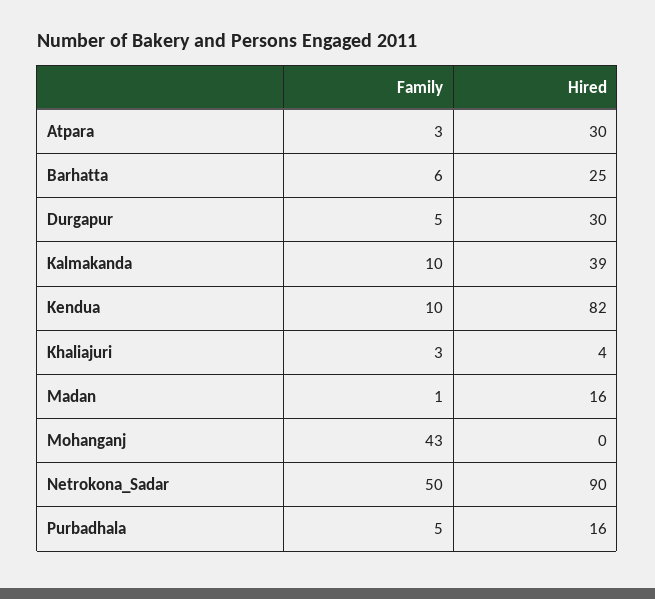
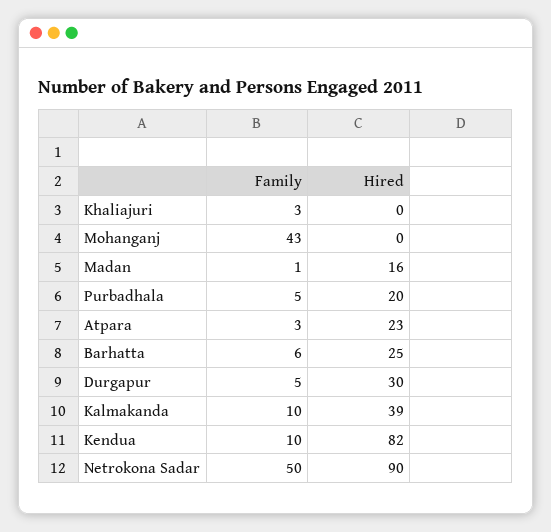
  {
    "Family": {
      "Atpara": 3,
      "Barhatta": 6,
      "Durgapur": 5,
      "Kalmakanda": 10,
      "Kendua": 10,
      "Khaliajuri": 3,
      "Madan": 1,
      "Mohanganj": 43,
      "Netrokona_Sadar": 50,
      "Purbadhala": 5
    },
    "Hired": {
-     "Atpara": 30,
+     "Atpara": 23,
      "Barhatta": 25,
      "Durgapur": 30,
      "Kalmakanda": 39,
      "Kendua": 82,
-     "Khaliajuri": 4,
+     "Khaliajuri": 0,
      "Madan": 16,
      "Mohanganj": 0,
      "Netrokona_Sadar": 90,
-     "Purbadhala": 16
+     "Purbadhala": 20
    }
  }

